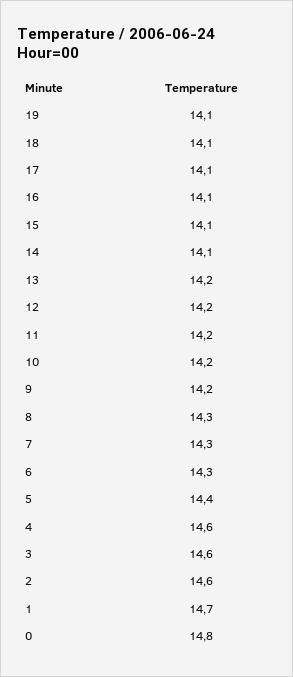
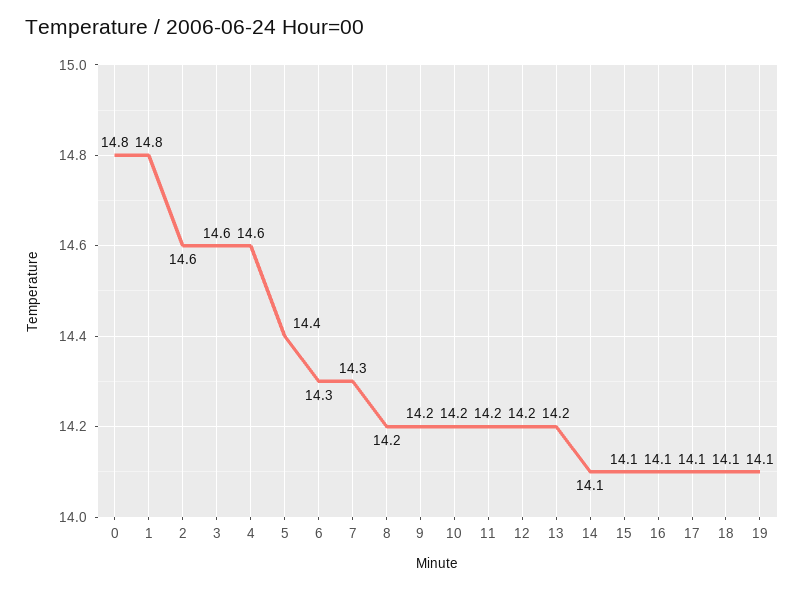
  {
    "19": 14.1,
    "18": 14.1,
    "17": 14.1,
    "16": 14.1,
    "15": 14.1,
    "14": 14.1,
    "13": 14.2,
    "12": 14.2,
    "11": 14.2,
    "10": 14.2,
    "9": 14.2,
-   "8": 14.3,
+   "8": 14.2,
    "7": 14.3,
    "6": 14.3,
    "5": 14.4,
    "4": 14.6,
    "3": 14.6,
    "2": 14.6,
-   "1": 14.7,
+   "1": 14.8,
    "0": 14.8
  }

